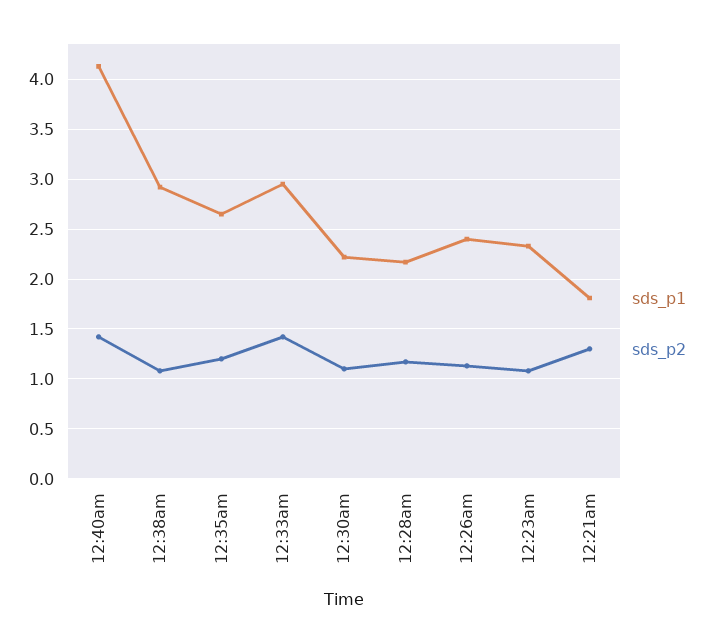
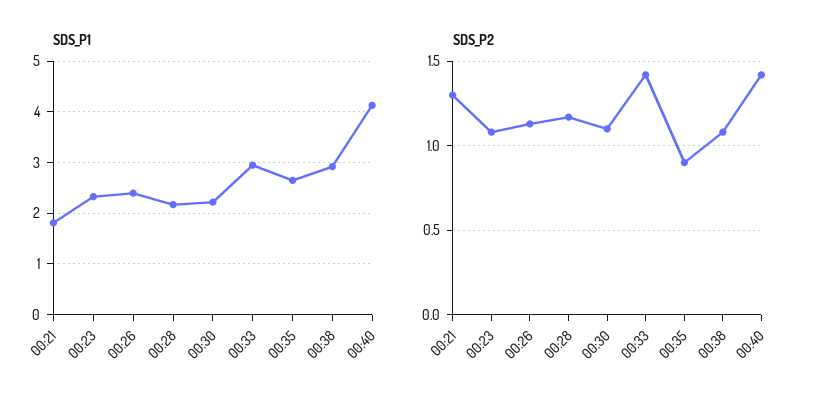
  {
    "sds_p1": {
      "12:40am": 4.1,
      "12:38am": 2.9,
      "12:35am": 2.7,
      "12:33am": 3,
      "12:30am": 2.2,
      "12:28am": 2.2,
      "12:26am": 2.4,
      "12:23am": 2.3,
      "12:21am": 1.8
    },
    "sds_p2": {
      "12:40am": 1.4,
      "12:38am": 1.1,
-     "12:35am": 1.2,
+     "12:35am": 0.9,
      "12:33am": 1.4,
      "12:30am": 1.1,
      "12:28am": 1.15,
      "12:26am": 1.15,
      "12:23am": 1.1,
      "12:21am": 1.3
    }
  }

